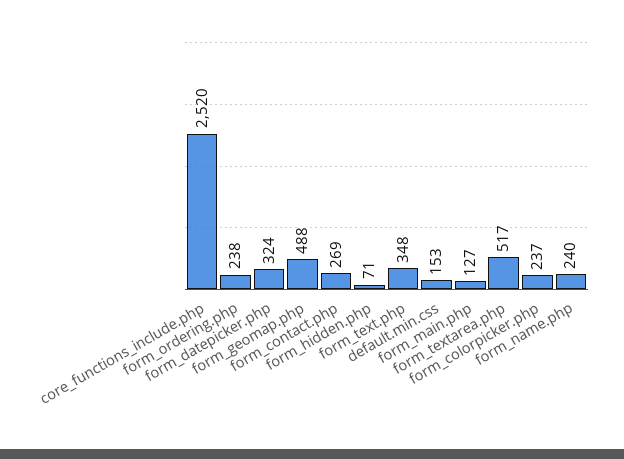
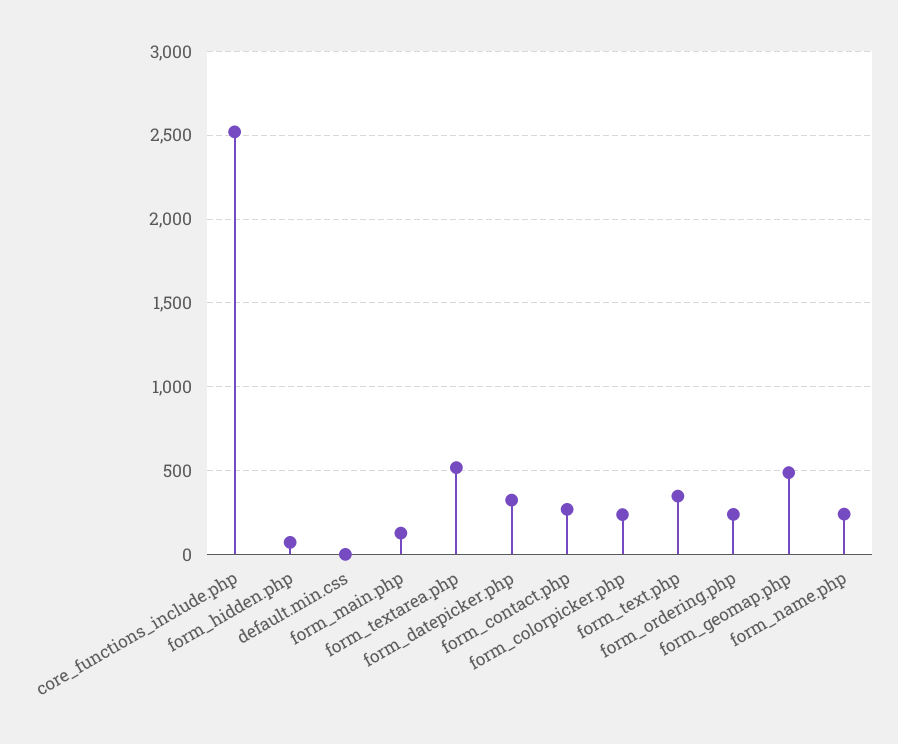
  {
    "core_functions_include.php": 2520,
    "form_ordering.php": 238,
    "form_datepicker.php": 324,
    "form_geomap.php": 488,
    "form_contact.php": 269,
    "form_hidden.php": 71,
    "form_text.php": 348,
-   "default.min.css": 153,
+   "default.min.css": 0,
    "form_main.php": 127,
    "form_textarea.php": 517,
    "form_colorpicker.php": 237,
    "form_name.php": 240
  }

